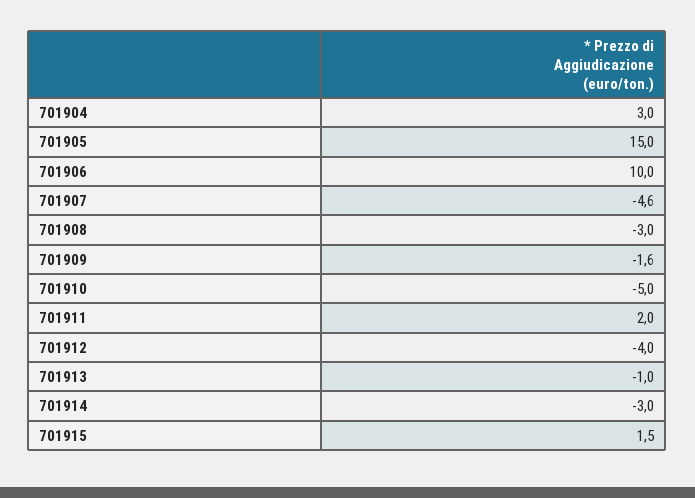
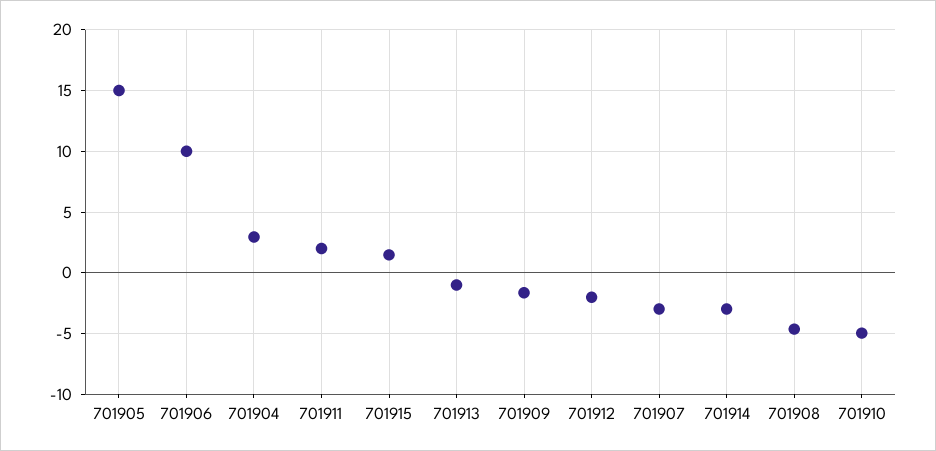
  {
    "701904": 3,
    "701905": 15,
    "701906": 10,
-   "701907": -4.6,
+   "701907": -3,
-   "701908": -3,
+   "701908": -4.5,
    "701909": -1.6,
    "701910": -5,
    "701911": 2,
-   "701912": -4,
+   "701912": -2,
    "701913": -1,
    "701914": -3,
    "701915": 1.5
  }

